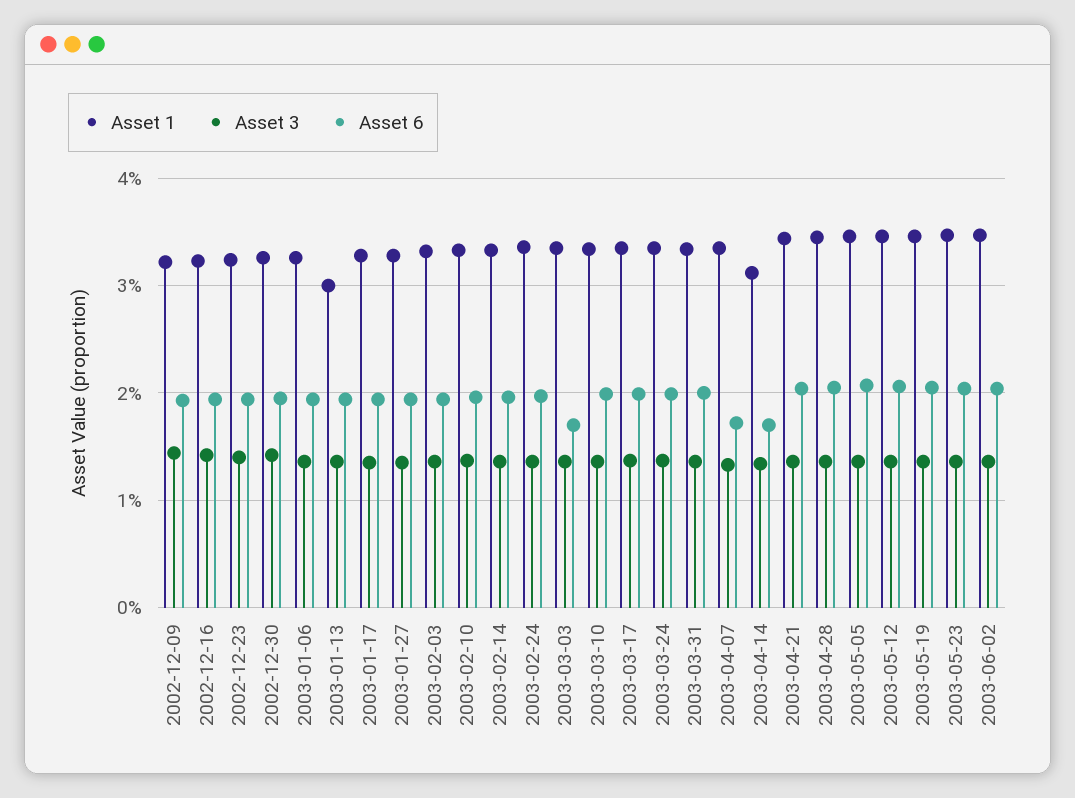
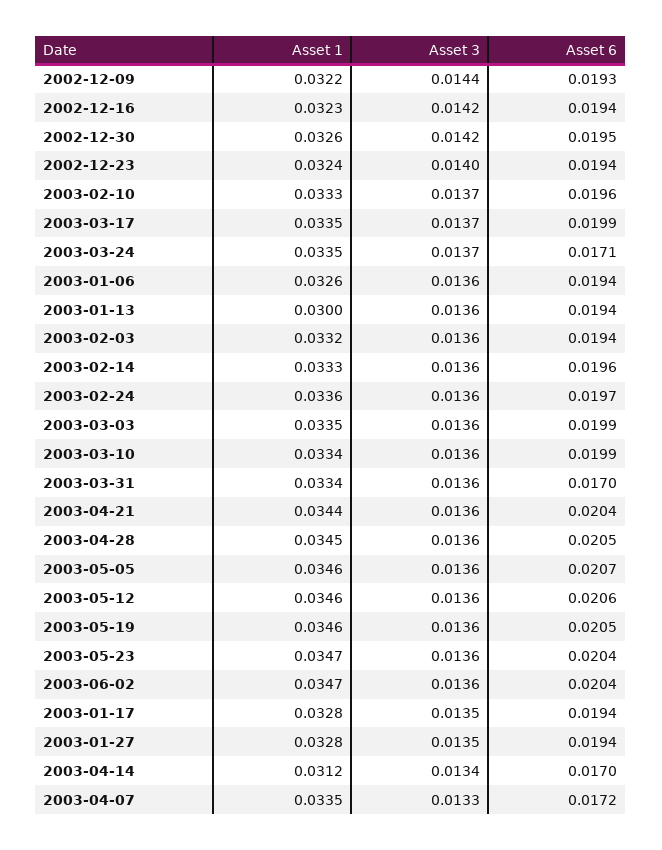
  {
    "Asset 1": {
      "2002-12-09": 0.0322,
      "2002-12-16": 0.0323,
      "2002-12-23": 0.0324,
      "2002-12-30": 0.0326,
      "2003-01-06": 0.0326,
      "2003-01-13": 0.03,
      "2003-01-17": 0.0328,
      "2003-01-27": 0.0328,
      "2003-02-03": 0.0332,
      "2003-02-10": 0.0333,
      "2003-02-14": 0.0333,
      "2003-02-24": 0.0336,
      "2003-03-03": 0.0335,
      "2003-03-10": 0.0334,
      "2003-03-17": 0.0335,
      "2003-03-24": 0.0335,
      "2003-03-31": 0.0334,
      "2003-04-07": 0.0335,
      "2003-04-14": 0.0312,
      "2003-04-21": 0.0344,
      "2003-04-28": 0.0345,
      "2003-05-05": 0.0346,
      "2003-05-12": 0.0346,
      "2003-05-19": 0.0346,
      "2003-05-23": 0.0347,
      "2003-06-02": 0.0347
    },
    "Asset 3": {
      "2002-12-09": 0.0144,
      "2002-12-16": 0.0142,
      "2002-12-23": 0.014,
      "2002-12-30": 0.0142,
      "2003-01-06": 0.0136,
      "2003-01-13": 0.0136,
      "2003-01-17": 0.0135,
      "2003-01-27": 0.0135,
      "2003-02-03": 0.0136,
      "2003-02-10": 0.0137,
      "2003-02-14": 0.0136,
      "2003-02-24": 0.0136,
      "2003-03-03": 0.0136,
      "2003-03-10": 0.0136,
      "2003-03-17": 0.0137,
      "2003-03-24": 0.0137,
      "2003-03-31": 0.0136,
      "2003-04-07": 0.0133,
      "2003-04-14": 0.0134,
      "2003-04-21": 0.0136,
      "2003-04-28": 0.0136,
      "2003-05-05": 0.0136,
      "2003-05-12": 0.0136,
      "2003-05-19": 0.0136,
      "2003-05-23": 0.0136,
      "2003-06-02": 0.0136
    },
    "Asset 6": {
      "2002-12-09": 0.0193,
      "2002-12-16": 0.0194,
      "2002-12-23": 0.0194,
      "2002-12-30": 0.0195,
      "2003-01-06": 0.0194,
      "2003-01-13": 0.0194,
      "2003-01-17": 0.0194,
      "2003-01-27": 0.0194,
      "2003-02-03": 0.0194,
      "2003-02-10": 0.0196,
      "2003-02-14": 0.0196,
      "2003-02-24": 0.0197,
-     "2003-03-03": 0.017,
+     "2003-03-03": 0.0199,
      "2003-03-10": 0.0199,
      "2003-03-17": 0.0199,
-     "2003-03-24": 0.02,
+     "2003-03-24": 0.0171,
-     "2003-03-31": 0.02,
+     "2003-03-31": 0.017,
      "2003-04-07": 0.0172,
      "2003-04-14": 0.017,
      "2003-04-21": 0.0204,
      "2003-04-28": 0.0205,
      "2003-05-05": 0.0207,
      "2003-05-12": 0.0206,
      "2003-05-19": 0.0205,
      "2003-05-23": 0.0204,
      "2003-06-02": 0.0204
    }
  }

